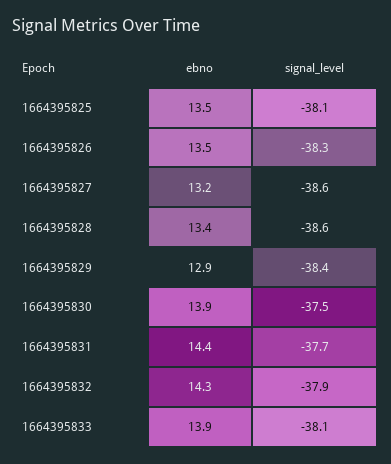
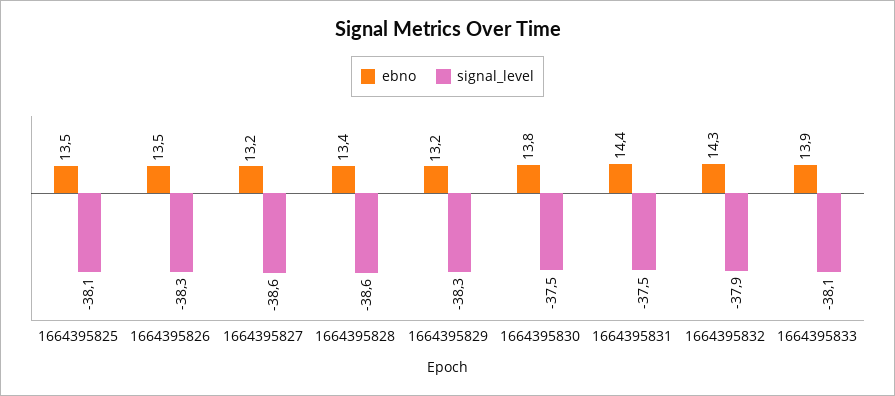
  {
    "ebno": {
      "1664395825": 13.5,
      "1664395826": 13.5,
      "1664395827": 13.2,
      "1664395828": 13.4,
-     "1664395829": 12.9,
+     "1664395829": 13.2,
-     "1664395830": 13.9,
+     "1664395830": 13.8,
      "1664395831": 14.4,
      "1664395832": 14.3,
      "1664395833": 13.9
    },
    "signal_level": {
      "1664395825": -38.1,
      "1664395826": -38.3,
      "1664395827": -38.6,
      "1664395828": -38.6,
-     "1664395829": -38.4,
+     "1664395829": -38.3,
      "1664395830": -37.5,
-     "1664395831": -37.7,
+     "1664395831": -37.5,
      "1664395832": -37.9,
      "1664395833": -38.1
    }
  }

